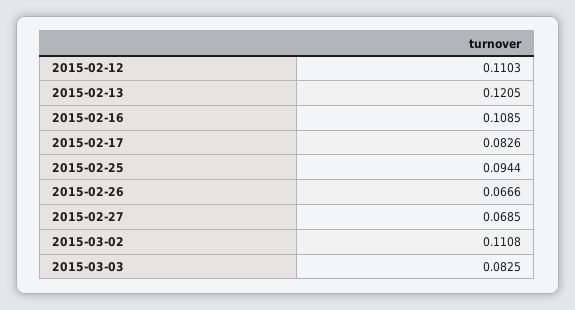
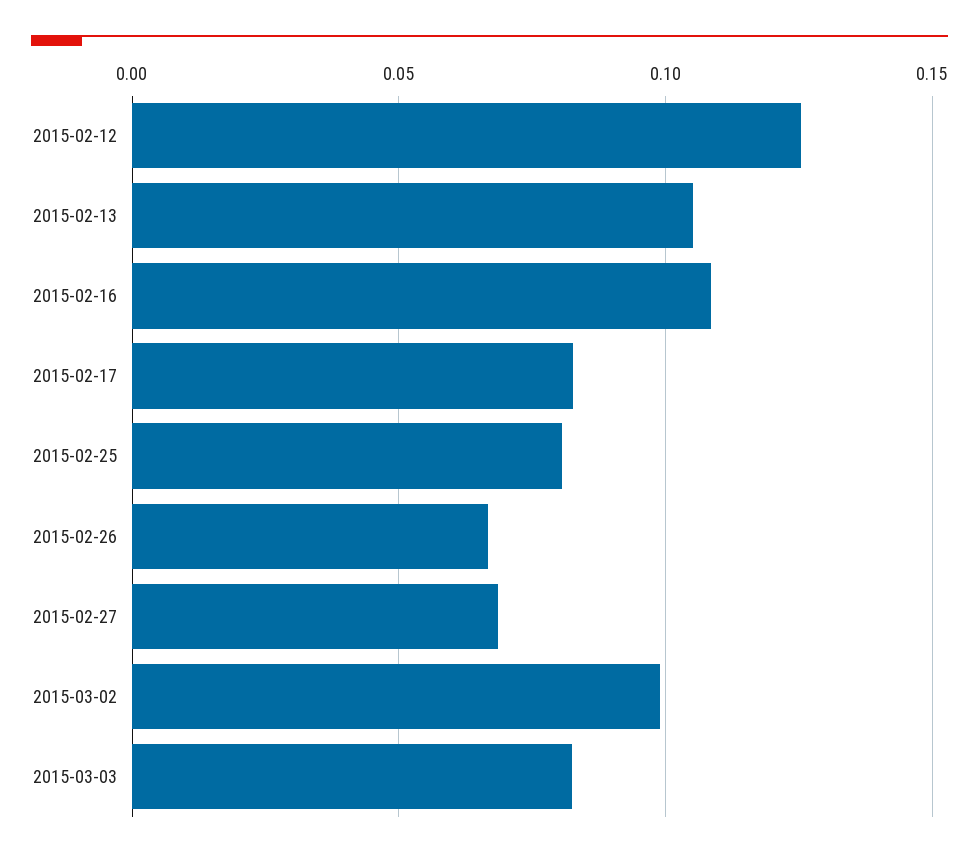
  {
-   "2015-02-12": 0.1103,
+   "2015-02-12": 0.125,
-   "2015-02-13": 0.1205,
+   "2015-02-13": 0.105,
    "2015-02-16": 0.1085,
    "2015-02-17": 0.0826,
-   "2015-02-25": 0.0944,
+   "2015-02-25": 0.08,
    "2015-02-26": 0.0666,
    "2015-02-27": 0.0685,
-   "2015-03-02": 0.1108,
+   "2015-03-02": 0.1,
    "2015-03-03": 0.0825
  }

